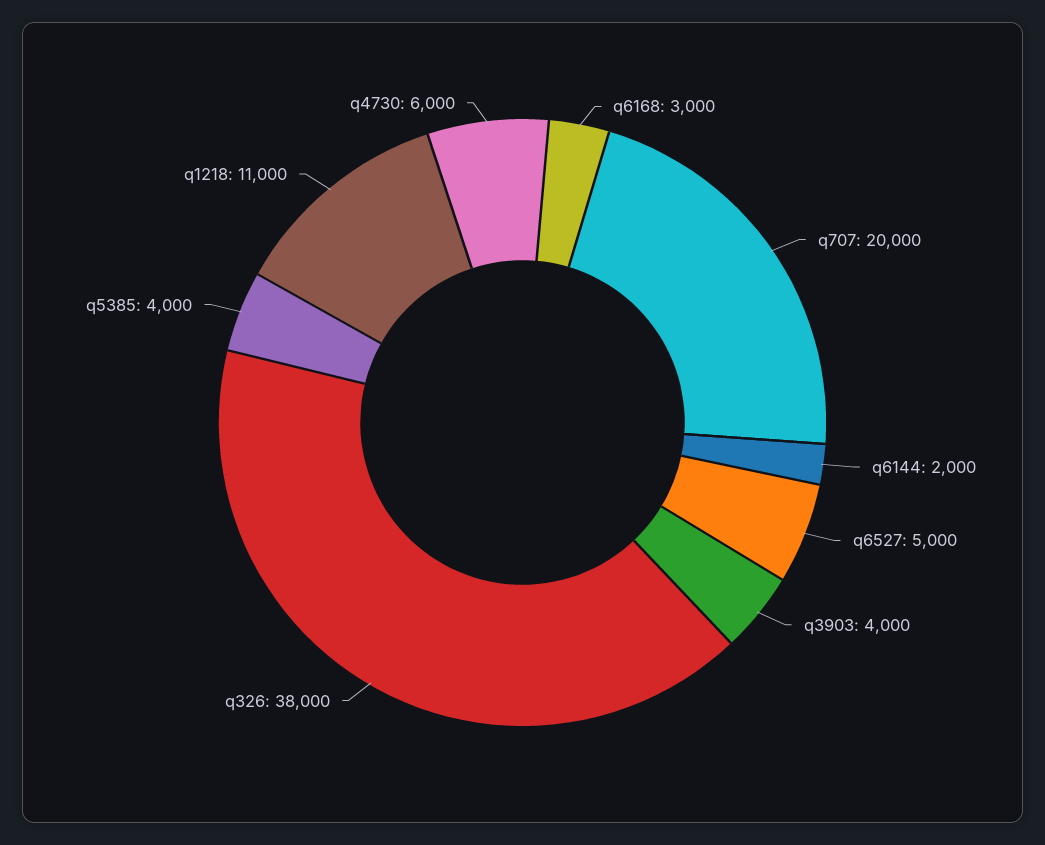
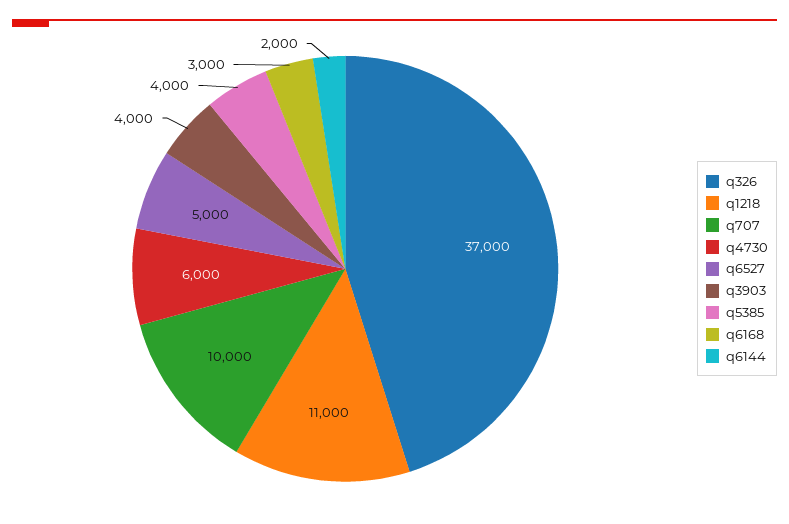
  {
    "q6168": 3000,
-   "q707": 20000,
+   "q707": 10000,
    "q6144": 2000,
    "q6527": 5000,
    "q3903": 4000,
-   "q326": 38000,
+   "q326": 37000,
    "q5385": 4000,
    "q1218": 11000,
    "q4730": 6000
  }

